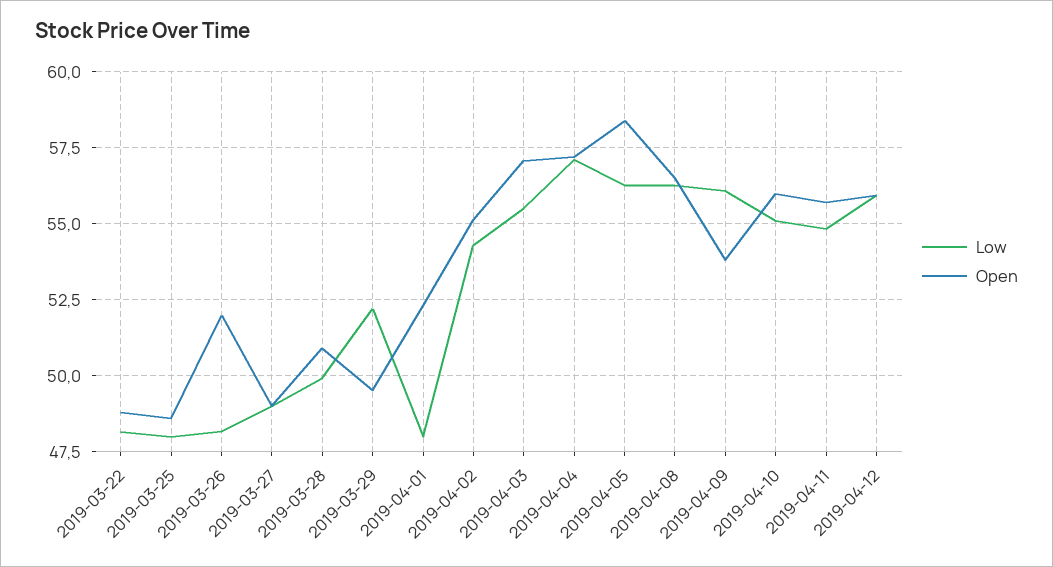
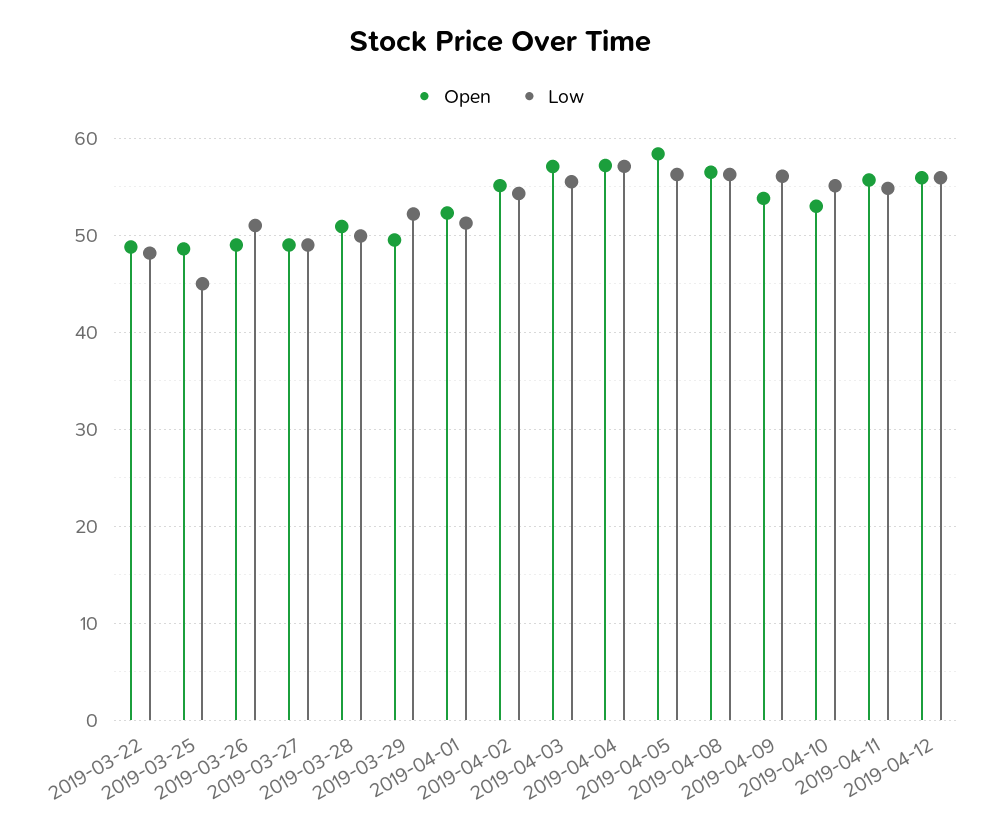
  {
    "Low": {
      "2019-03-22": 48.25,
-     "2019-03-25": 48,
+     "2019-03-25": 45,
-     "2019-03-26": 48.25,
+     "2019-03-26": 51,
      "2019-03-27": 49,
      "2019-03-28": 50,
      "2019-03-29": 52.25,
-     "2019-04-01": 48,
+     "2019-04-01": 51,
      "2019-04-02": 54.25,
      "2019-04-03": 55.5,
      "2019-04-04": 57,
      "2019-04-05": 56.25,
      "2019-04-08": 56.25,
      "2019-04-09": 56,
      "2019-04-10": 55,
      "2019-04-11": 54.75,
      "2019-04-12": 56
    },
    "Open": {
      "2019-03-22": 48.75,
      "2019-03-25": 48.5,
-     "2019-03-26": 52,
+     "2019-03-26": 49,
      "2019-03-27": 49,
      "2019-03-28": 51,
      "2019-03-29": 49.5,
      "2019-04-01": 52.25,
      "2019-04-02": 55,
      "2019-04-03": 57,
      "2019-04-04": 57.25,
      "2019-04-05": 58.5,
      "2019-04-08": 56.5,
      "2019-04-09": 53.75,
-     "2019-04-10": 56,
+     "2019-04-10": 53,
      "2019-04-11": 55.75,
      "2019-04-12": 56
    }
  }

